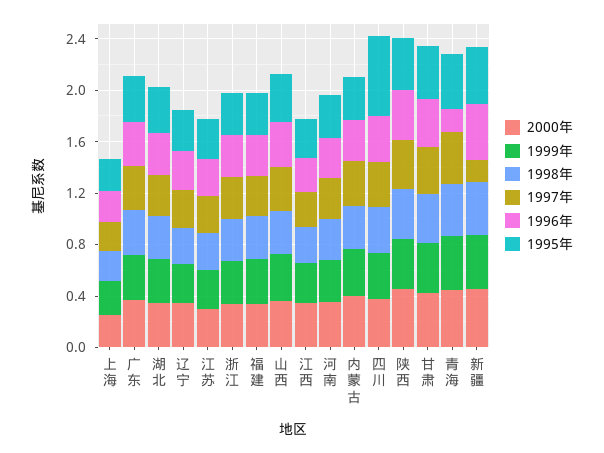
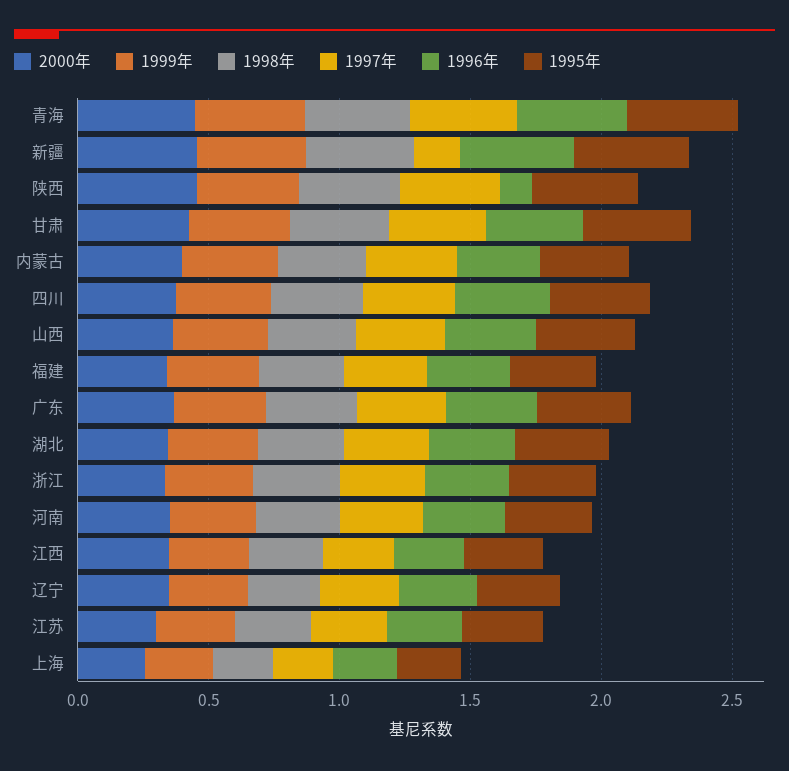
  {
    "2000年": {
      "上海": 0.3,
      "广东": 0.4,
      "湖北": 0.3,
      "辽宁": 0.3,
      "江苏": 0.3,
      "浙江": 0.3,
      "福建": 0.3,
      "山西": 0.4,
      "江西": 0.3,
      "河南": 0.4,
      "内蒙古": 0.4,
      "四川": 0.4,
      "陕西": 0.5,
      "甘肃": 0.4,
      "青海": 0.4,
      "新疆": 0.5
    },
    "1999年": {
      "上海": 0.3,
      "广东": 0.4,
      "湖北": 0.3,
      "辽宁": 0.3,
      "江苏": 0.3,
      "浙江": 0.3,
      "福建": 0.4,
      "山西": 0.4,
      "江西": 0.3,
      "河南": 0.3,
      "内蒙古": 0.4,
      "四川": 0.4,
      "陕西": 0.4,
      "甘肃": 0.4,
      "青海": 0.4,
      "新疆": 0.4
    },
    "1998年": {
      "上海": 0.2,
      "广东": 0.3,
      "湖北": 0.3,
      "辽宁": 0.3,
      "江苏": 0.3,
      "浙江": 0.3,
      "福建": 0.3,
      "山西": 0.3,
      "江西": 0.3,
      "河南": 0.3,
      "内蒙古": 0.3,
      "四川": 0.4,
      "陕西": 0.4,
      "甘肃": 0.4,
      "青海": 0.4,
      "新疆": 0.4
    },
    "1997年": {
      "上海": 0.2,
      "广东": 0.3,
      "湖北": 0.3,
      "辽宁": 0.3,
      "江苏": 0.3,
      "浙江": 0.3,
      "福建": 0.3,
      "山西": 0.3,
      "江西": 0.3,
      "河南": 0.3,
      "内蒙古": 0.3,
      "四川": 0.4,
      "陕西": 0.4,
      "甘肃": 0.4,
      "青海": 0.4,
      "新疆": 0.2
    },
    "1996年": {
      "上海": 0.2,
      "广东": 0.3,
      "湖北": 0.3,
      "辽宁": 0.3,
      "江苏": 0.3,
      "浙江": 0.3,
      "福建": 0.3,
      "山西": 0.3,
      "江西": 0.3,
      "河南": 0.3,
      "内蒙古": 0.3,
      "四川": 0.4,
-     "陕西": 0.4,
+     "陕西": 0.1,
      "甘肃": 0.4,
-     "青海": 0.2,
+     "青海": 0.4,
      "新疆": 0.4
    },
    "1995年": {
      "上海": 0.2,
      "广东": 0.4,
      "湖北": 0.4,
      "辽宁": 0.3,
      "江苏": 0.3,
      "浙江": 0.3,
      "福建": 0.3,
      "山西": 0.4,
      "江西": 0.3,
      "河南": 0.3,
      "内蒙古": 0.3,
-     "四川": 0.6,
+     "四川": 0.4,
      "陕西": 0.4,
      "甘肃": 0.4,
      "青海": 0.4,
      "新疆": 0.4
    }
  }

